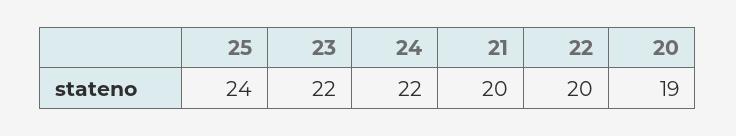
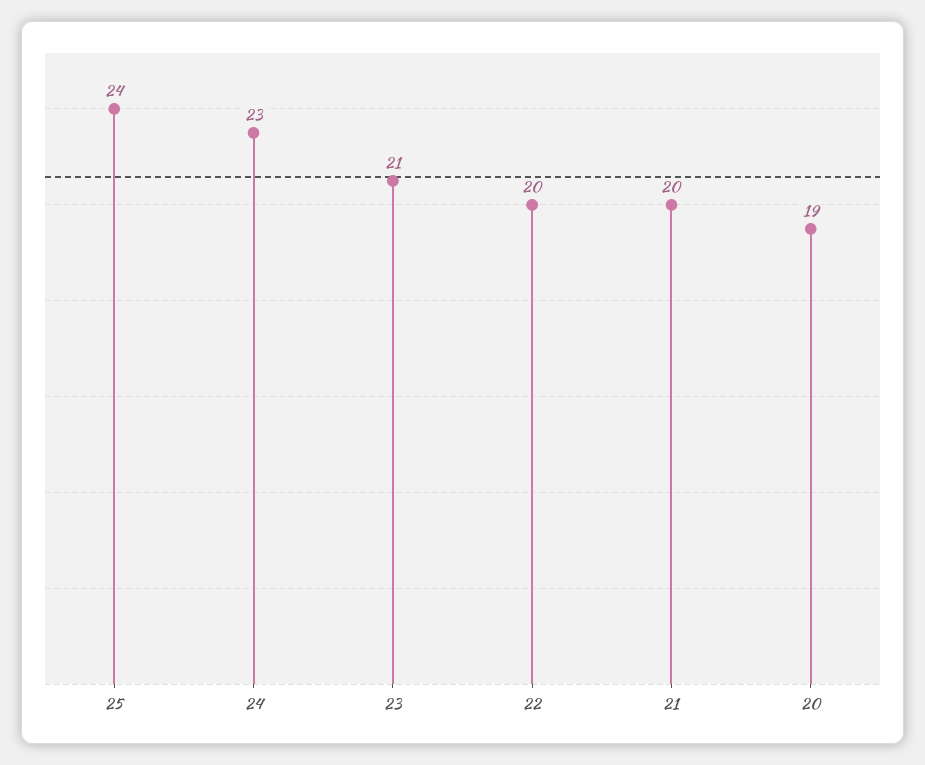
  {
    "25": 24,
-   "23": 22,
+   "23": 21,
-   "24": 22,
+   "24": 23,
    "21": 20,
    "22": 20,
    "20": 19
  }

